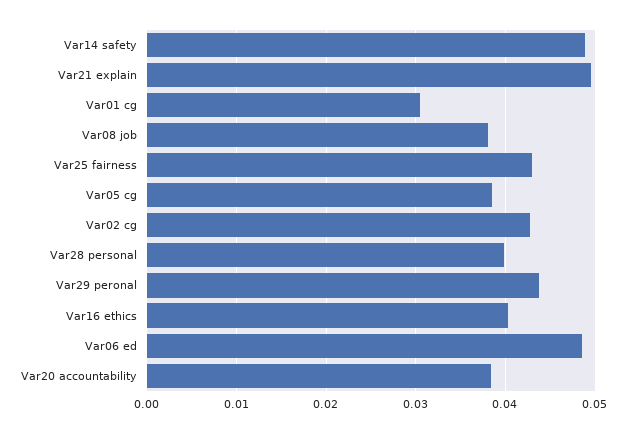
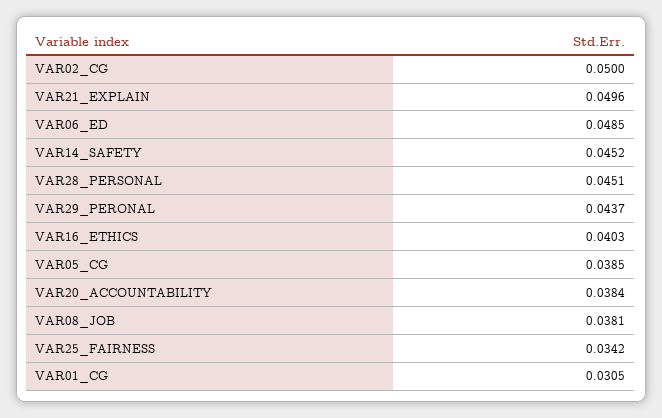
  {
-   "Var14 safety": 0.049,
+   "Var14 safety": 0.0452,
    "Var21 explain": 0.0496,
    "Var01 cg": 0.0305,
    "Var08 job": 0.0381,
-   "Var25 fairness": 0.043,
+   "Var25 fairness": 0.0342,
    "Var05 cg": 0.0385,
-   "Var02 cg": 0.043,
+   "Var02 cg": 0.05,
-   "Var28 personal": 0.04,
+   "Var28 personal": 0.0451,
    "Var29 peronal": 0.0437,
    "Var16 ethics": 0.0403,
    "Var06 ed": 0.0485,
    "Var20 accountability": 0.0384
  }

